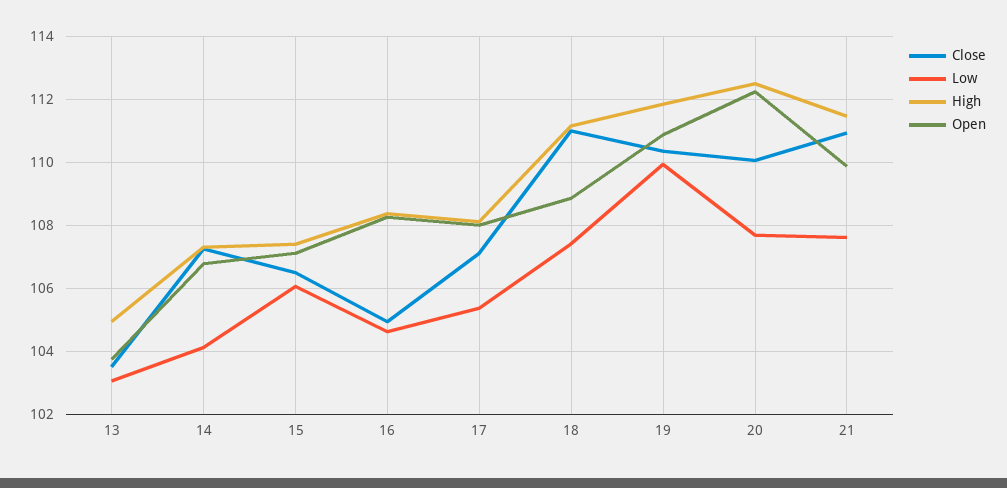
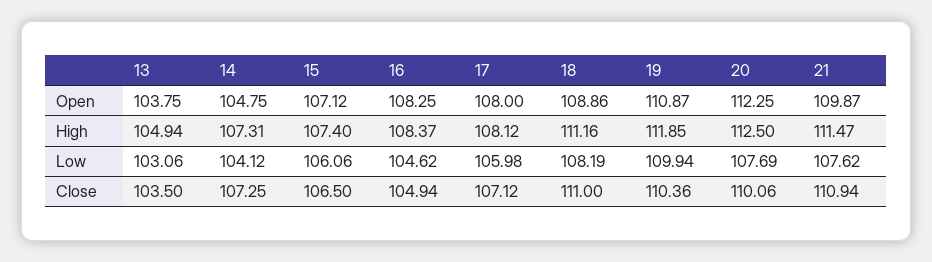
  {
    "Close": {
      "13": 103.5,
      "14": 107.25,
      "15": 106.5,
      "16": 104.94,
      "17": 107.12,
      "18": 111,
      "19": 110.36,
      "20": 110.06,
      "21": 110.94
    },
    "Low": {
      "13": 103.06,
      "14": 104.12,
      "15": 106.06,
      "16": 104.62,
-     "17": 105.4,
+     "17": 105.98,
-     "18": 107.4,
+     "18": 108.19,
      "19": 109.94,
      "20": 107.69,
      "21": 107.62
    },
    "High": {
      "13": 104.94,
      "14": 107.31,
      "15": 107.4,
      "16": 108.37,
      "17": 108.12,
      "18": 111.16,
      "19": 111.85,
      "20": 112.5,
      "21": 111.47
    },
    "Open": {
      "13": 103.75,
-     "14": 106.8,
+     "14": 104.75,
      "15": 107.12,
      "16": 108.25,
      "17": 108,
      "18": 108.86,
      "19": 110.87,
      "20": 112.25,
      "21": 109.87
    }
  }

